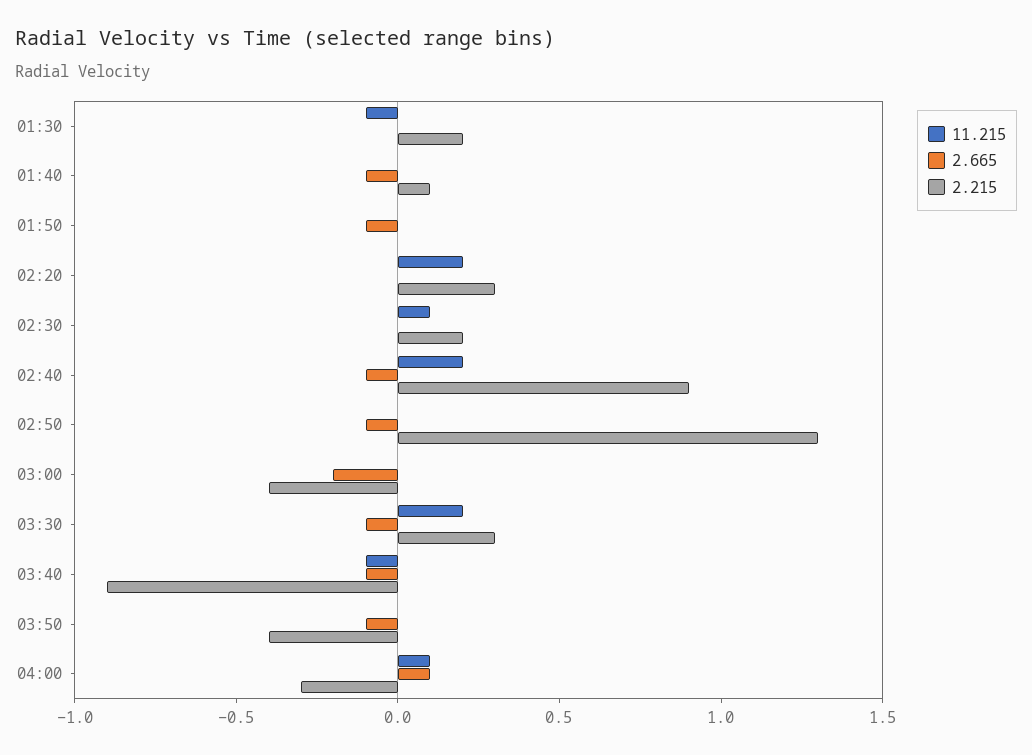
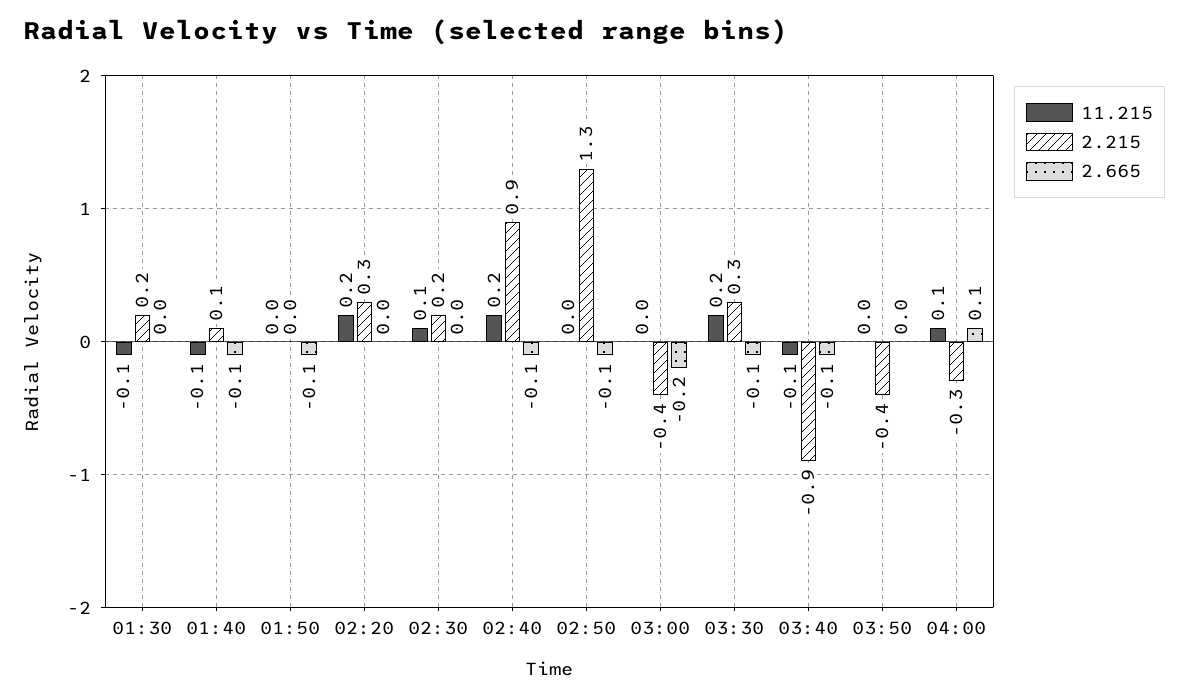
  {
    "11.215": {
      "01:30": -0.1,
-     "01:40": 0,
+     "01:40": -0.1,
      "01:50": 0,
      "02:20": 0.2,
      "02:30": 0.1,
      "02:40": 0.2,
      "02:50": 0,
      "03:00": 0,
      "03:30": 0.2,
      "03:40": -0.1,
      "03:50": 0,
      "04:00": 0.1
    },
    "2.665": {
      "01:30": 0,
      "01:40": -0.1,
      "01:50": -0.1,
      "02:20": 0,
      "02:30": 0,
      "02:40": -0.1,
      "02:50": -0.1,
      "03:00": -0.2,
      "03:30": -0.1,
      "03:40": -0.1,
-     "03:50": -0.1,
+     "03:50": 0,
      "04:00": 0.1
    },
    "2.215": {
      "01:30": 0.2,
      "01:40": 0.1,
      "01:50": 0,
      "02:20": 0.3,
      "02:30": 0.2,
      "02:40": 0.9,
      "02:50": 1.3,
      "03:00": -0.4,
      "03:30": 0.3,
      "03:40": -0.9,
      "03:50": -0.4,
      "04:00": -0.3
    }
  }

